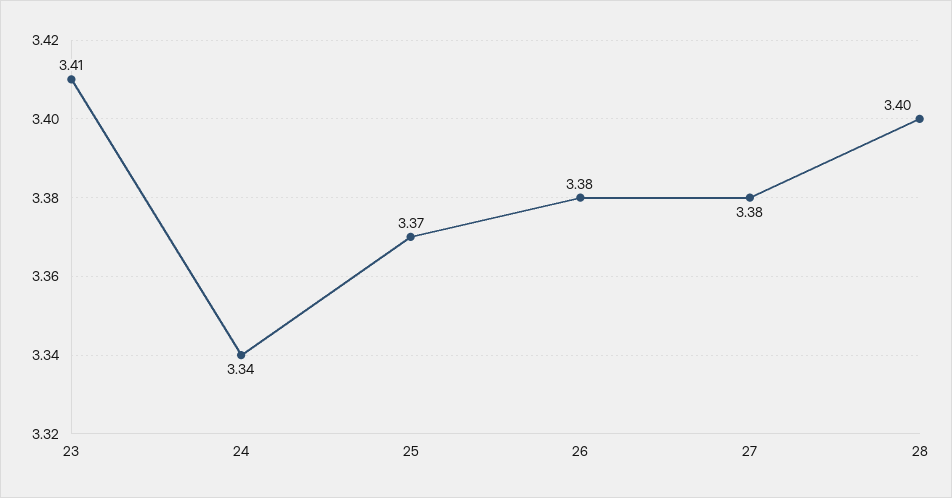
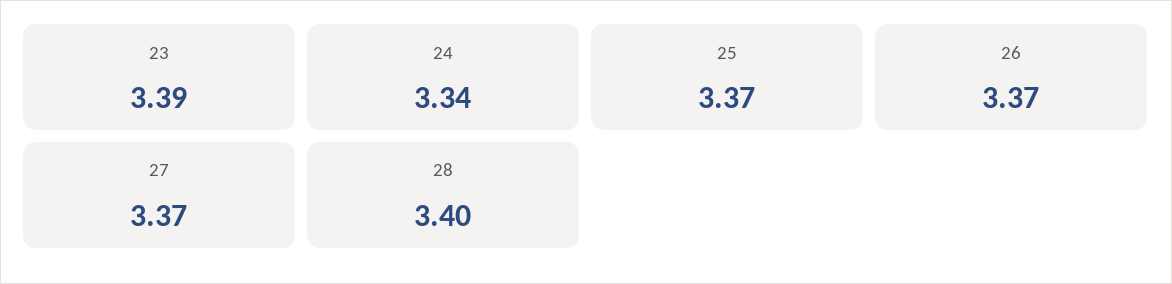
  {
-   "23": 3.41,
+   "23": 3.39,
    "24": 3.34,
    "25": 3.37,
-   "26": 3.38,
+   "26": 3.37,
-   "27": 3.38,
+   "27": 3.37,
    "28": 3.4
  }

